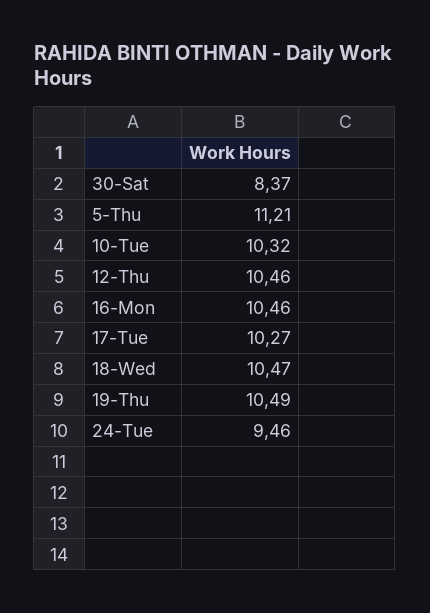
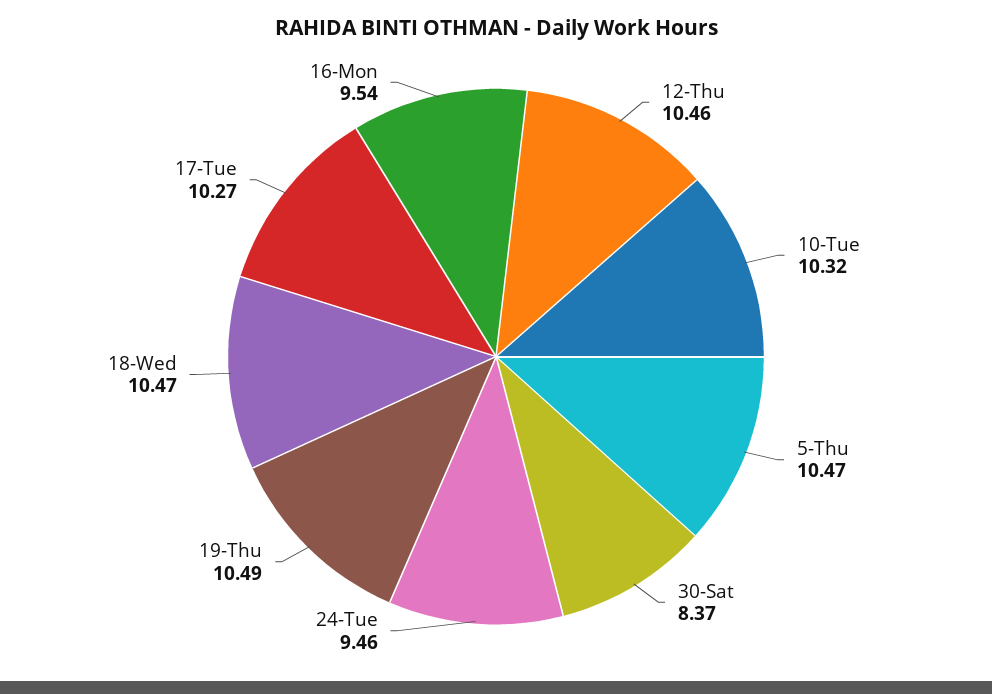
  {
    "30-Sat": 8.37,
-   "5-Thu": 11.21,
+   "5-Thu": 10.47,
    "10-Tue": 10.32,
    "12-Thu": 10.46,
-   "16-Mon": 10.46,
+   "16-Mon": 9.54,
    "17-Tue": 10.27,
    "18-Wed": 10.47,
    "19-Thu": 10.49,
    "24-Tue": 9.46
  }

